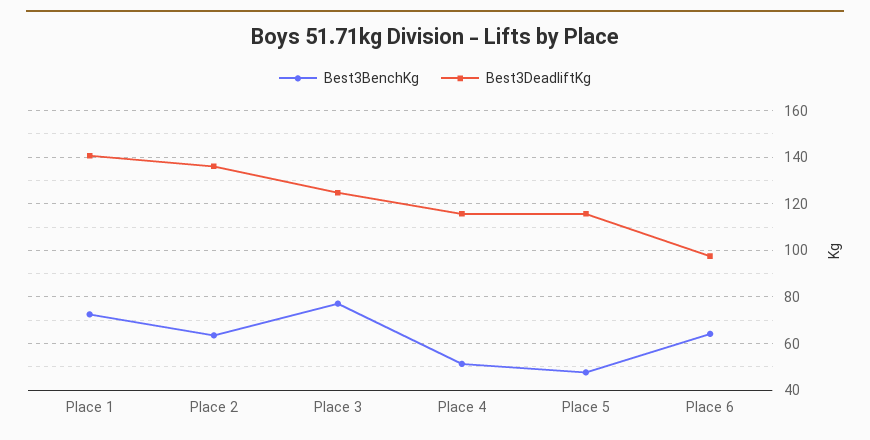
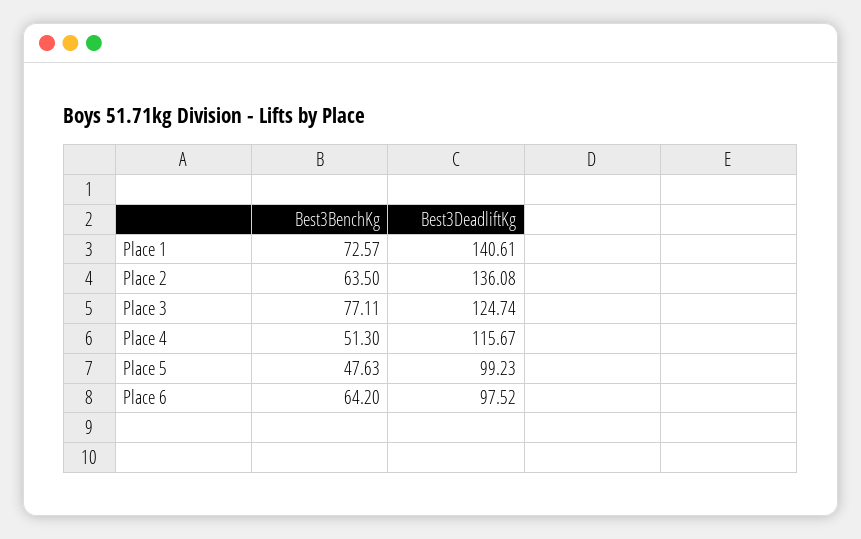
  {
    "Best3BenchKg": {
      "Place 1": 72.57,
      "Place 2": 63.5,
      "Place 3": 77.11,
      "Place 4": 51.3,
      "Place 5": 47.63,
      "Place 6": 64.2
    },
    "Best3DeadliftKg": {
      "Place 1": 140.61,
      "Place 2": 136.08,
      "Place 3": 124.74,
      "Place 4": 115.67,
-     "Place 5": 115,
+     "Place 5": 99.23,
      "Place 6": 97.52
    }
  }

